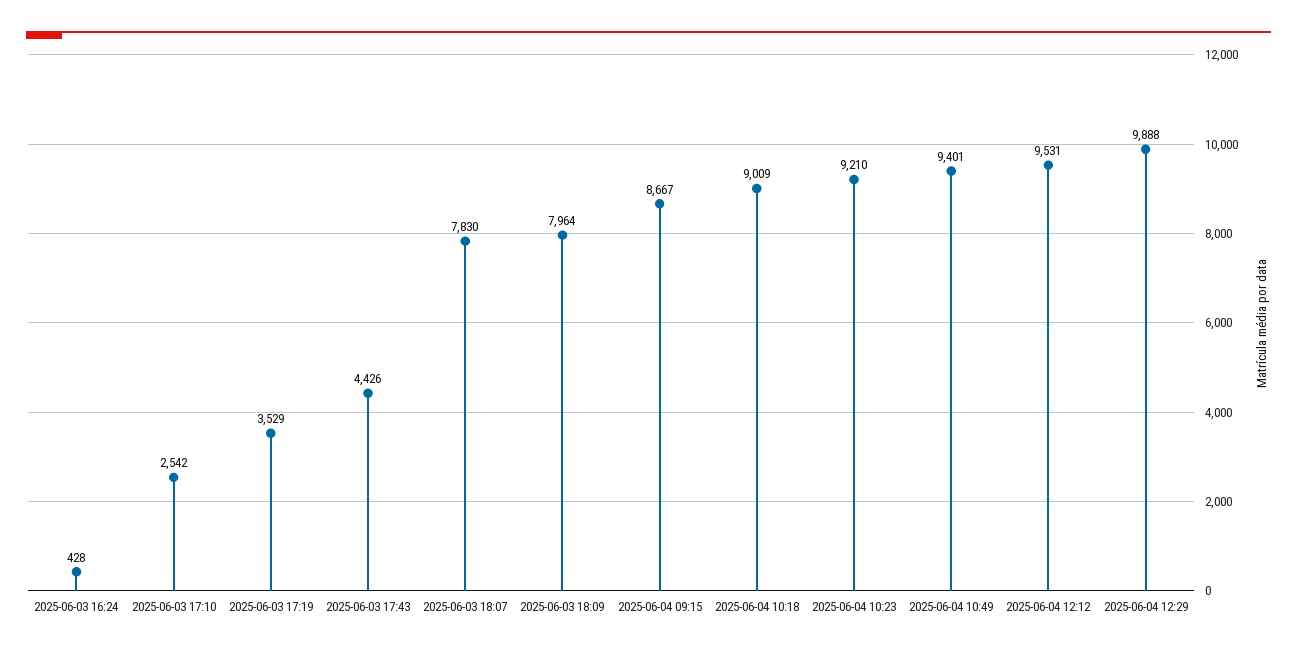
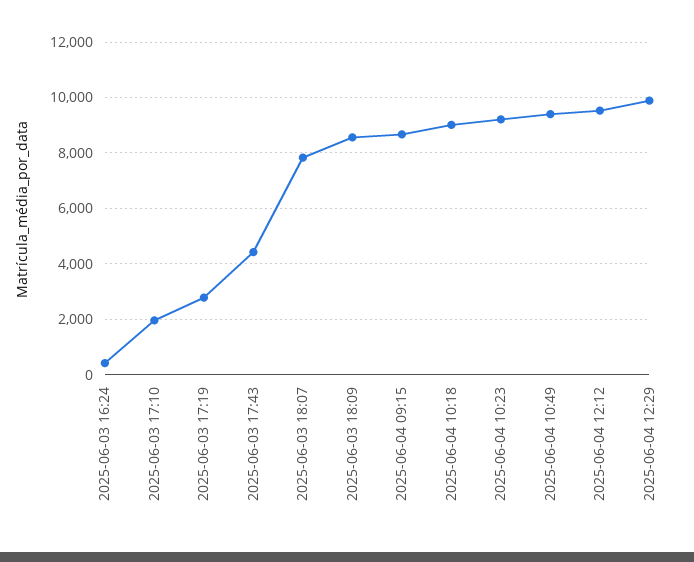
  {
    "2025-06-03 16:24": 428,
-   "2025-06-03 17:10": 2542,
+   "2025-06-03 17:10": 2000,
-   "2025-06-03 17:19": 3529,
+   "2025-06-03 17:19": 2750,
    "2025-06-03 17:43": 4426,
    "2025-06-03 18:07": 7830,
-   "2025-06-03 18:09": 7964,
+   "2025-06-03 18:09": 8500,
    "2025-06-04 09:15": 8667,
    "2025-06-04 10:18": 9009,
    "2025-06-04 10:23": 9210,
    "2025-06-04 10:49": 9401,
    "2025-06-04 12:12": 9531,
    "2025-06-04 12:29": 9888
  }

